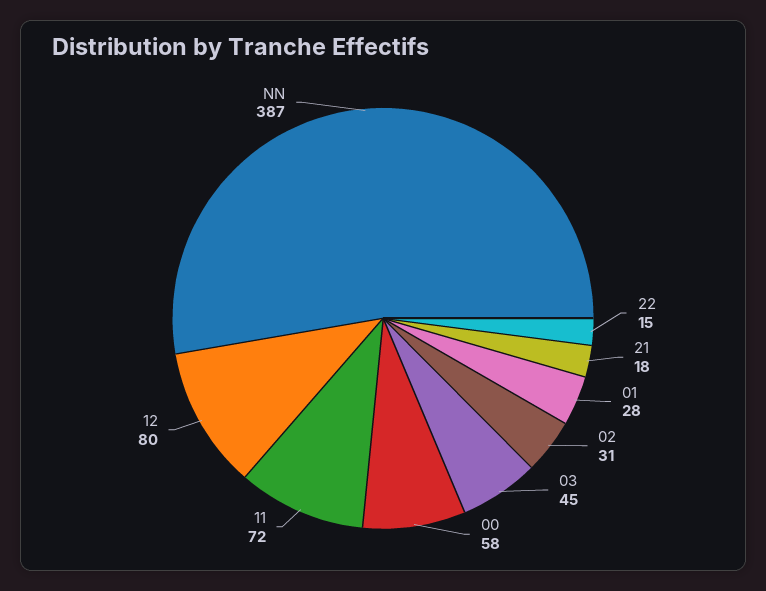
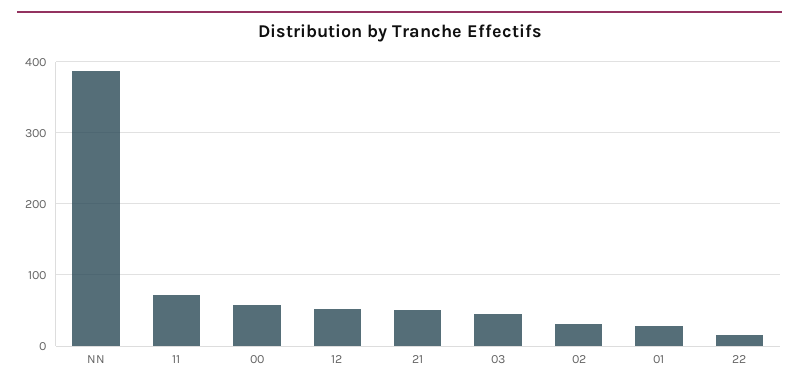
  {
    "22": 15,
-   "21": 18,
+   "21": 50,
    "01": 28,
    "02": 31,
    "03": 45,
    "00": 58,
    "11": 72,
-   "12": 80,
+   "12": 50,
    "NN": 387
  }

